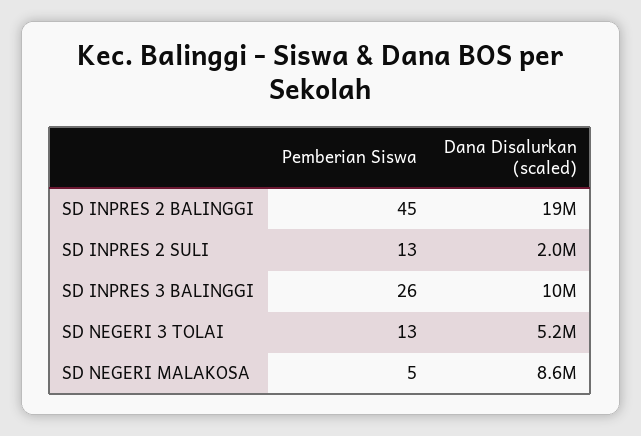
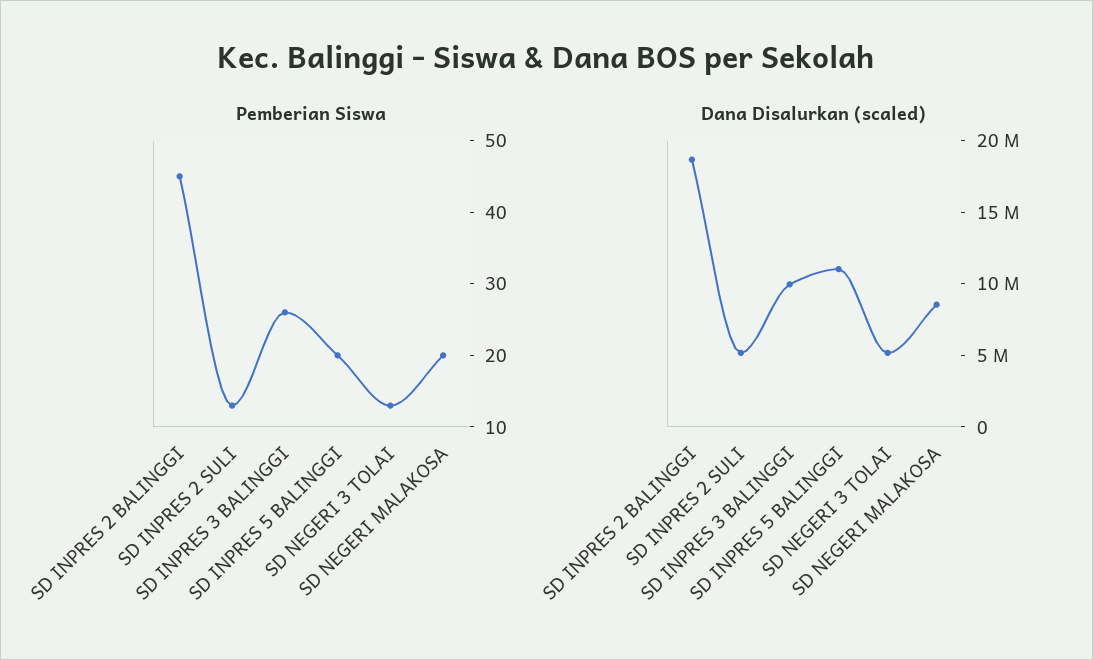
  {
    "Pemberian Siswa": {
      "SD INPRES 2 BALINGGI": 45,
      "SD INPRES 2 SULI": 13,
      "SD INPRES 3 BALINGGI": 26,
      "SD NEGERI 3 TOLAI": 13,
-     "SD NEGERI MALAKOSA": 5
+     "SD NEGERI MALAKOSA": 20,
+     "SD INPRES 5 BALINGGI": 20
    },
    "Dana Disalurkan (scaled)": {
      "SD INPRES 2 BALINGGI": 19000000,
-     "SD INPRES 2 SULI": 2000000,
+     "SD INPRES 2 SULI": 5000000,
      "SD INPRES 3 BALINGGI": 10000000,
      "SD NEGERI 3 TOLAI": 5200000,
-     "SD NEGERI MALAKOSA": 8600000
+     "SD NEGERI MALAKOSA": 8600000,
+     "SD INPRES 5 BALINGGI": 11000000
    }
  }

